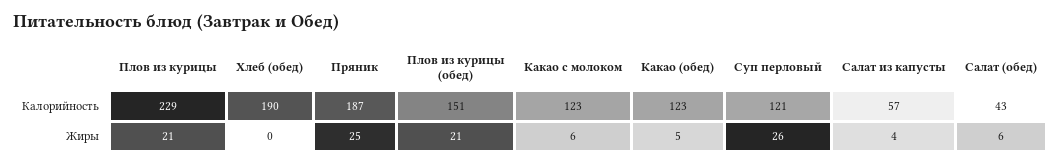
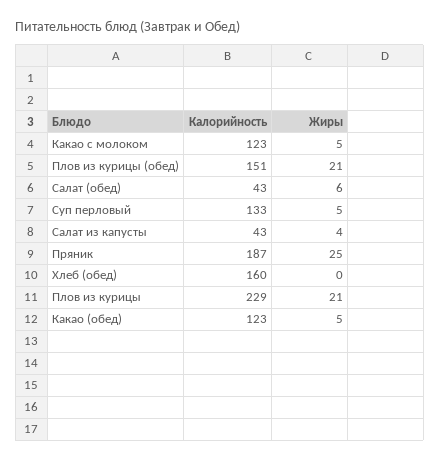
  {
    "Плов из курицы": {
      "Калорийность": 229,
      "Жиры": 21
    },
    "Хлеб (обед)": {
-     "Калорийность": 190,
+     "Калорийность": 160,
      "Жиры": 0
    },
    "Пряник": {
      "Калорийность": 187,
      "Жиры": 25
    },
    "Плов из курицы (обед)": {
      "Калорийность": 151,
      "Жиры": 21
    },
    "Какао с молоком": {
      "Калорийность": 123,
-     "Жиры": 6
+     "Жиры": 5
    },
    "Какао (обед)": {
      "Калорийность": 123,
      "Жиры": 5
    },
    "Суп перловый": {
-     "Калорийность": 121,
+     "Калорийность": 133,
-     "Жиры": 26
+     "Жиры": 5
    },
    "Салат из капусты": {
-     "Калорийность": 57,
+     "Калорийность": 43,
      "Жиры": 4
    },
    "Салат (обед)": {
      "Калорийность": 43,
      "Жиры": 6
    }
  }

